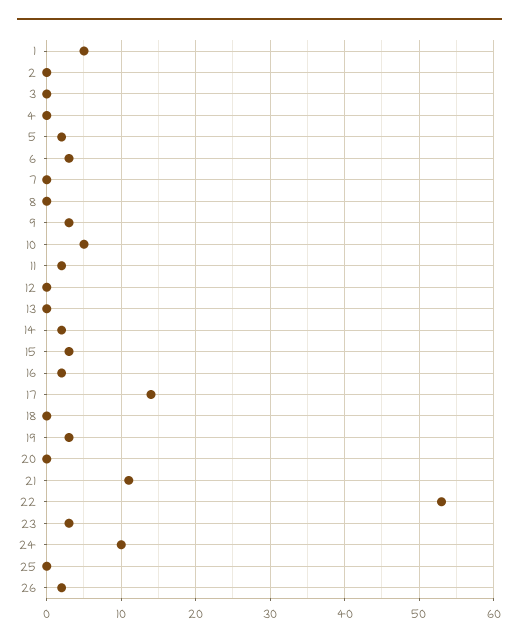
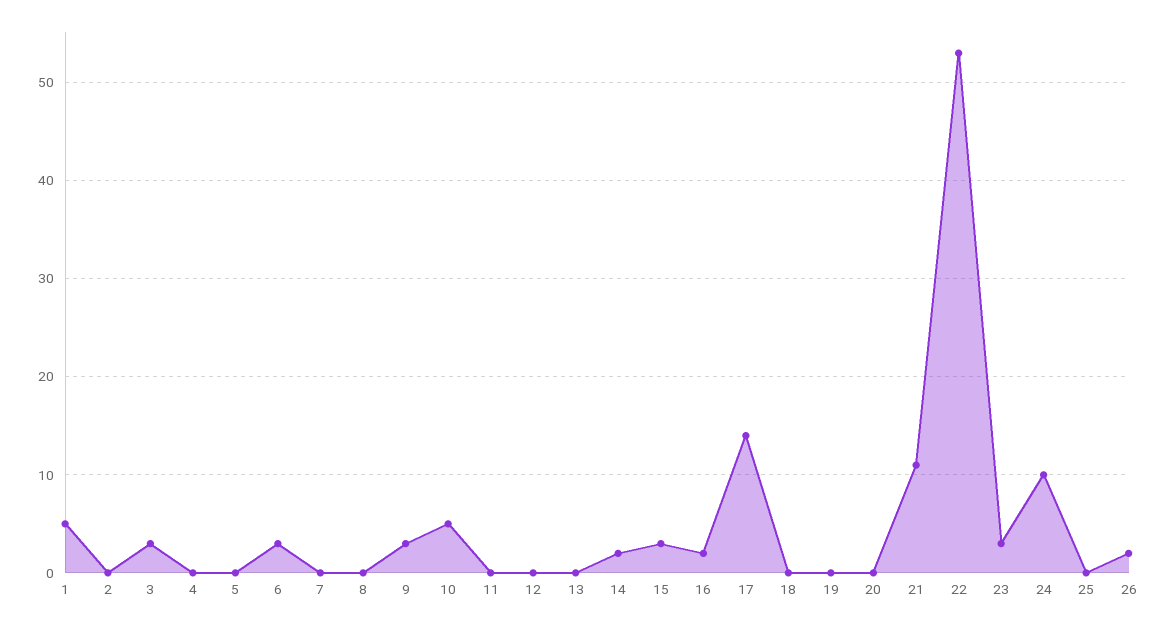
  {
    "1": 5,
    "2": 0,
-   "3": 0,
+   "3": 3,
    "4": 0,
-   "5": 2,
+   "5": 0,
    "6": 3,
    "7": 0,
    "8": 0,
    "9": 3,
    "10": 5,
-   "11": 2,
+   "11": 0,
    "12": 0,
    "13": 0,
    "14": 2,
    "15": 3,
    "16": 2,
    "17": 14,
    "18": 0,
-   "19": 3,
+   "19": 0,
    "20": 0,
    "21": 11,
    "22": 53,
    "23": 3,
    "24": 10,
    "25": 0,
    "26": 2
  }

